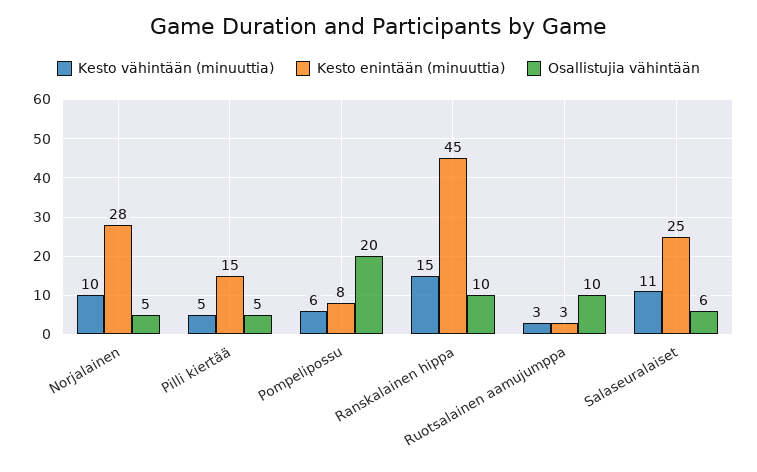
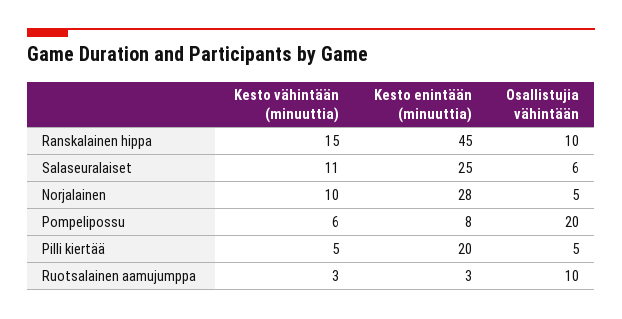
  {
    "Kesto vähintään (minuuttia)": {
      "Norjalainen": 10,
      "Pilli kiertää": 5,
      "Pompelipossu": 6,
      "Ranskalainen hippa": 15,
      "Ruotsalainen aamujumppa": 3,
      "Salaseuralaiset": 11
    },
    "Kesto enintään (minuuttia)": {
      "Norjalainen": 28,
-     "Pilli kiertää": 15,
+     "Pilli kiertää": 20,
      "Pompelipossu": 8,
      "Ranskalainen hippa": 45,
      "Ruotsalainen aamujumppa": 3,
      "Salaseuralaiset": 25
    },
    "Osallistujia vähintään": {
      "Norjalainen": 5,
      "Pilli kiertää": 5,
      "Pompelipossu": 20,
      "Ranskalainen hippa": 10,
      "Ruotsalainen aamujumppa": 10,
      "Salaseuralaiset": 6
    }
  }

